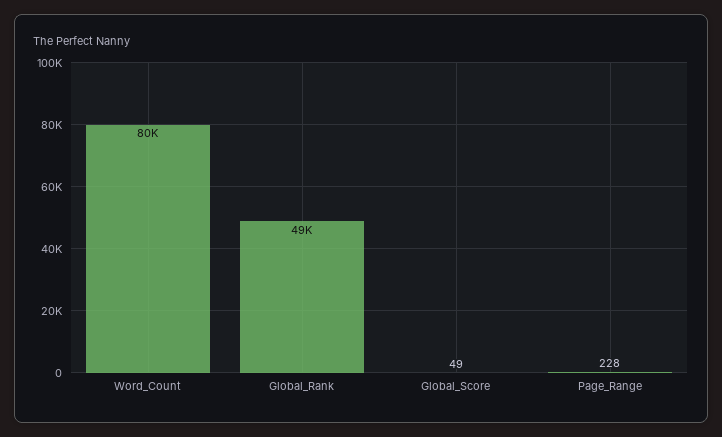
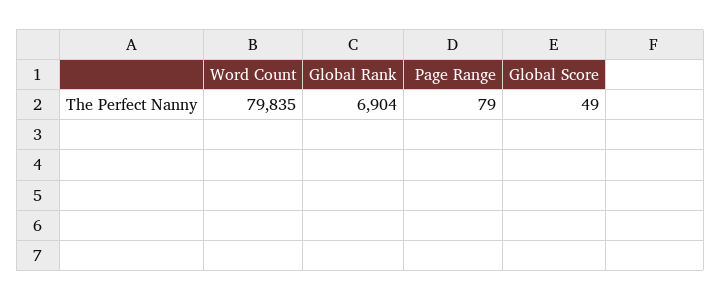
  {
    "Word_Count": 79835,
-   "Global_Rank": 49000,
+   "Global_Rank": 6904,
    "Global_Score": 49,
-   "Page_Range": 228
+   "Page_Range": 79
  }

